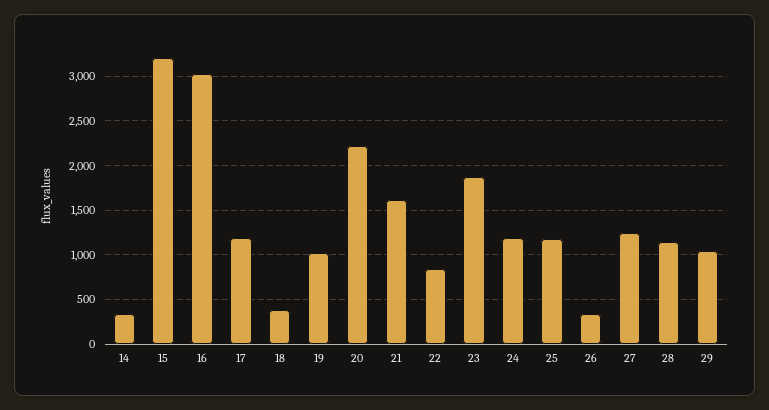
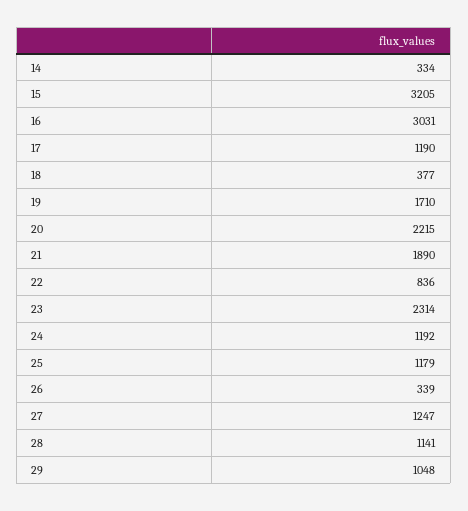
  {
    "14": 334,
    "15": 3205,
    "16": 3031,
    "17": 1190,
    "18": 377,
-   "19": 1000,
+   "19": 1710,
    "20": 2215,
-   "21": 1600,
+   "21": 1890,
    "22": 836,
-   "23": 1900,
+   "23": 2314,
    "24": 1192,
    "25": 1179,
    "26": 339,
    "27": 1247,
    "28": 1141,
    "29": 1048
  }

